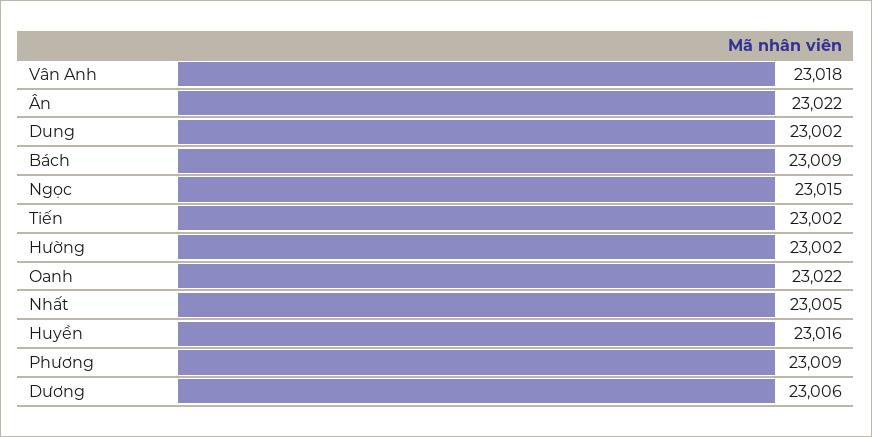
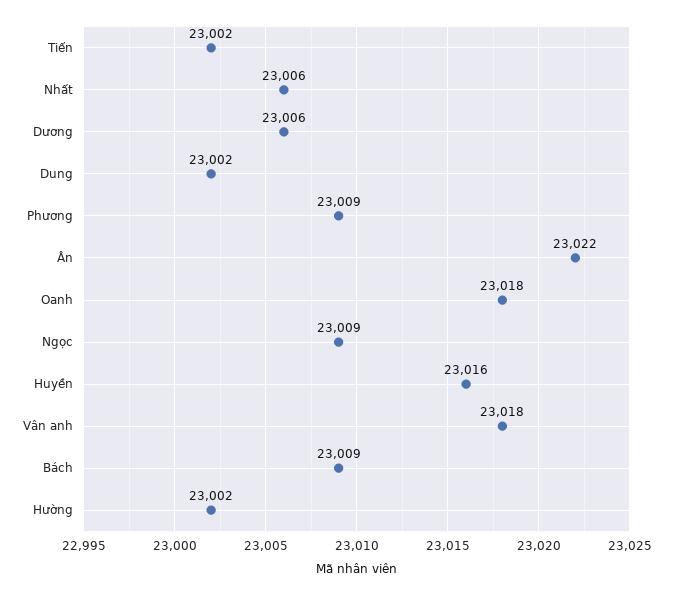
  {
    "Vân Anh": 23018,
    "Ân": 23022,
    "Dung": 23002,
    "Bách": 23009,
-   "Ngọc": 23015,
+   "Ngọc": 23009,
    "Tiến": 23002,
    "Hường": 23002,
-   "Oanh": 23022,
+   "Oanh": 23018,
-   "Nhất": 23005,
+   "Nhất": 23006,
    "Huyền": 23016,
    "Phương": 23009,
    "Dương": 23006
  }

